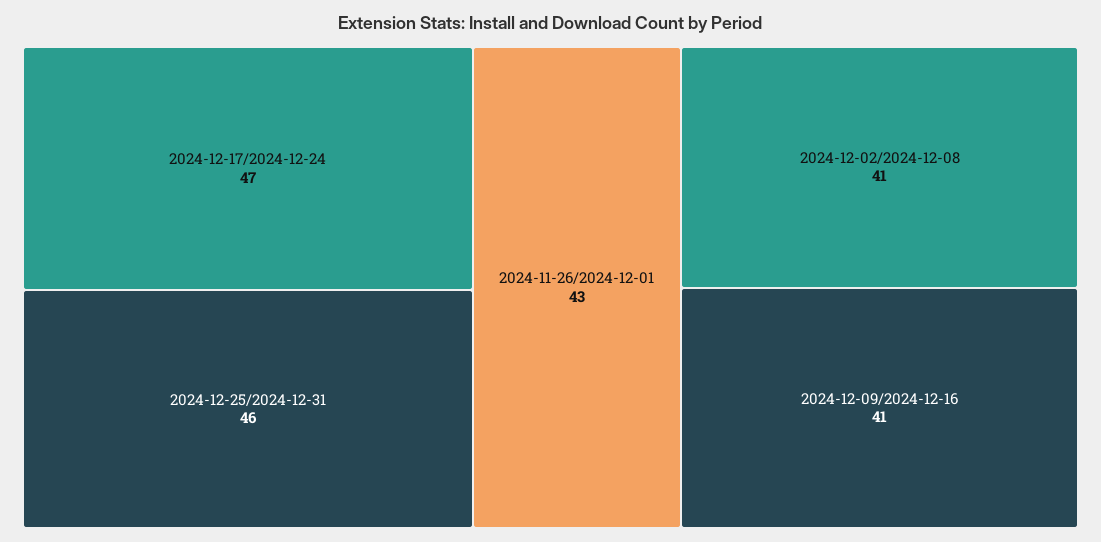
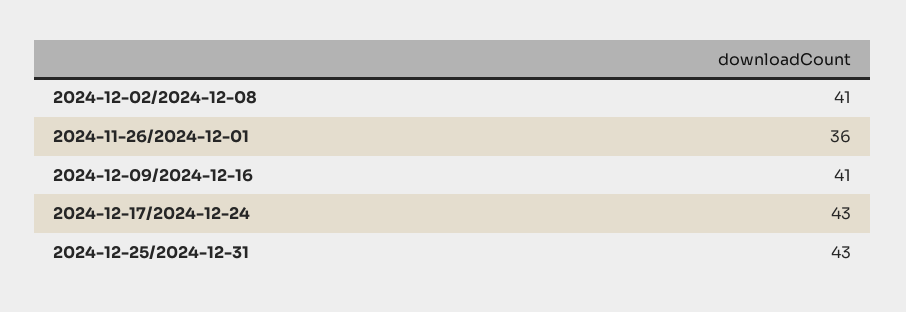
  {
-   "2024-12-17/2024-12-24": 47,
+   "2024-12-17/2024-12-24": 43,
-   "2024-12-25/2024-12-31": 46,
+   "2024-12-25/2024-12-31": 43,
-   "2024-11-26/2024-12-01": 43,
+   "2024-11-26/2024-12-01": 36,
    "2024-12-02/2024-12-08": 41,
    "2024-12-09/2024-12-16": 41
  }

